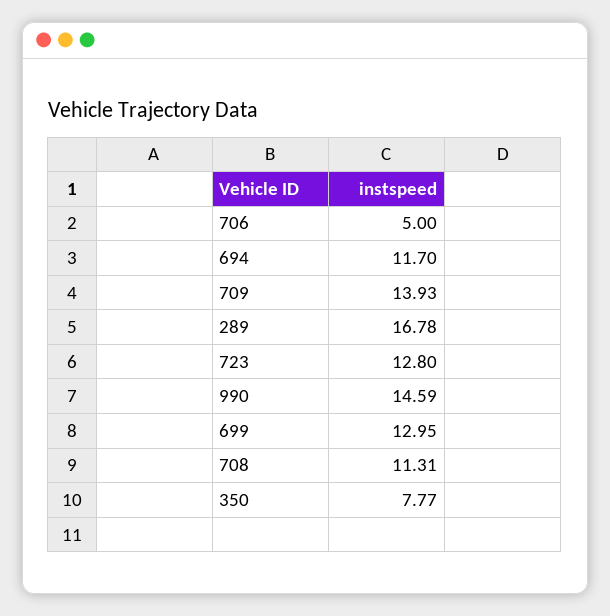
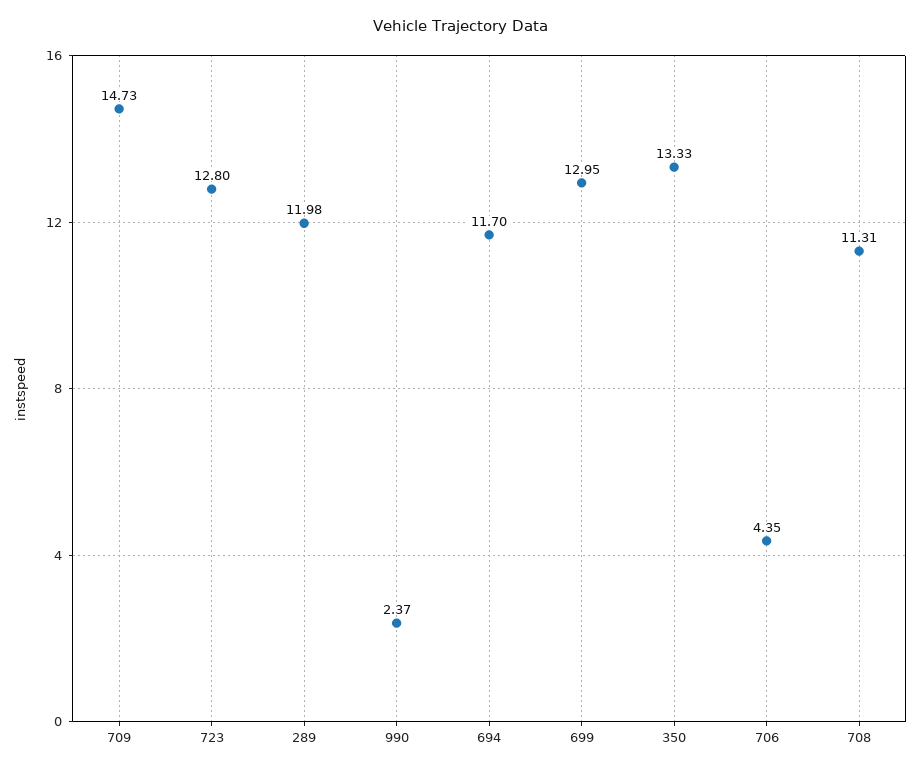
  {
-   "706": 5,
+   "706": 4.35,
    "694": 11.7,
-   "709": 13.93,
+   "709": 14.73,
-   "289": 16.78,
+   "289": 11.98,
    "723": 12.8,
-   "990": 14.59,
+   "990": 2.37,
    "699": 12.95,
    "708": 11.31,
-   "350": 7.77
+   "350": 13.33
  }

